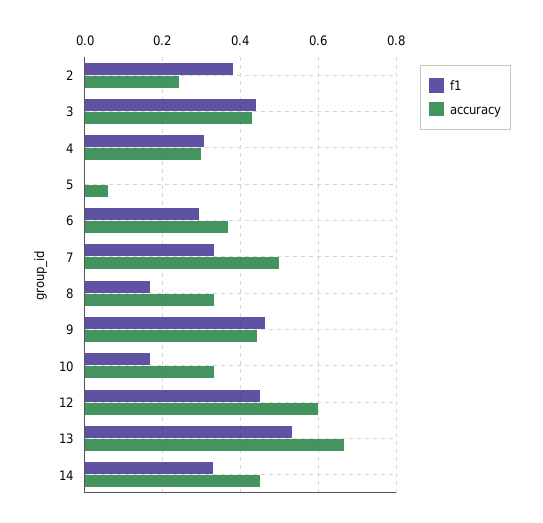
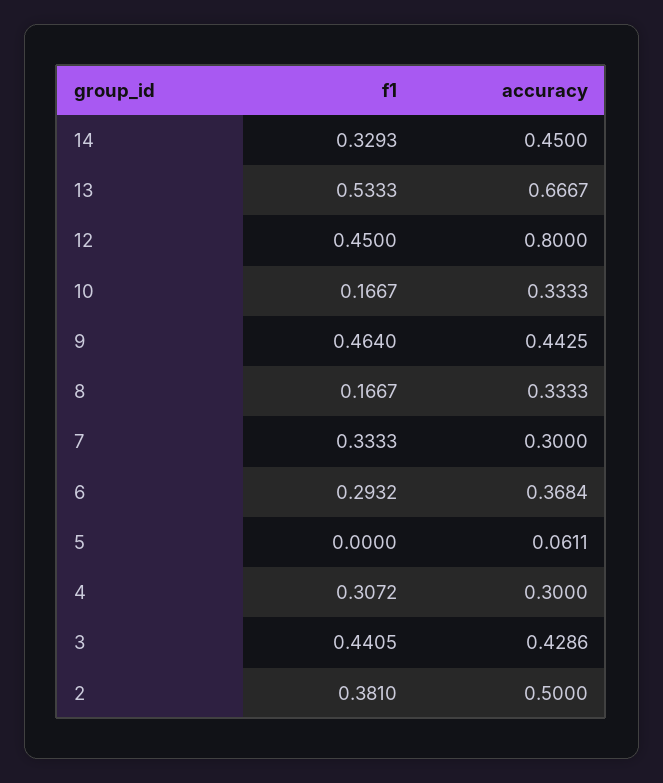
  {
    "f1": {
      "2": 0.381,
      "3": 0.4405,
      "4": 0.3072,
      "5": 0,
      "6": 0.2932,
      "7": 0.3333,
      "8": 0.1667,
      "9": 0.464,
      "10": 0.1667,
      "12": 0.45,
      "13": 0.5333,
      "14": 0.3293
    },
    "accuracy": {
-     "2": 0.24,
+     "2": 0.5,
      "3": 0.4286,
      "4": 0.3,
      "5": 0.0611,
      "6": 0.3684,
-     "7": 0.5,
+     "7": 0.3,
      "8": 0.3333,
      "9": 0.4425,
      "10": 0.3333,
-     "12": 0.6,
+     "12": 0.8,
      "13": 0.6667,
      "14": 0.45
    }
  }

